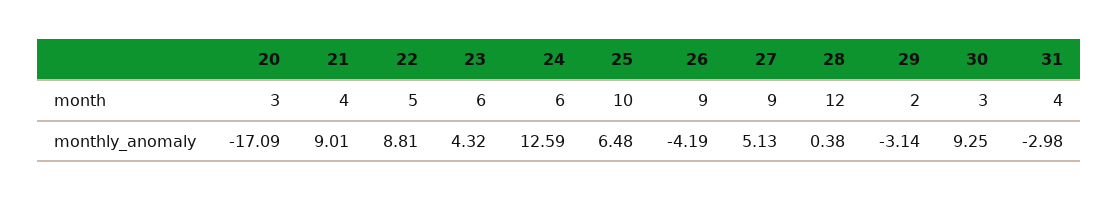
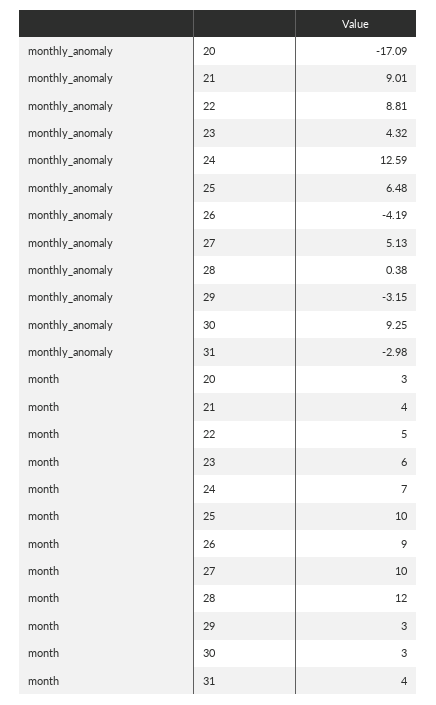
  {
    "20": {
      "month": 3,
      "monthly_anomaly": -17.09
    },
    "21": {
      "month": 4,
      "monthly_anomaly": 9.01
    },
    "22": {
      "month": 5,
      "monthly_anomaly": 8.81
    },
    "23": {
      "month": 6,
      "monthly_anomaly": 4.32
    },
    "24": {
-     "month": 6,
+     "month": 7,
      "monthly_anomaly": 12.59
    },
    "25": {
      "month": 10,
      "monthly_anomaly": 6.48
    },
    "26": {
      "month": 9,
      "monthly_anomaly": -4.19
    },
    "27": {
-     "month": 9,
+     "month": 10,
      "monthly_anomaly": 5.13
    },
    "28": {
      "month": 12,
      "monthly_anomaly": 0.38
    },
    "29": {
-     "month": 2,
+     "month": 3,
-     "monthly_anomaly": -3.14
+     "monthly_anomaly": -3.15
    },
    "30": {
      "month": 3,
      "monthly_anomaly": 9.25
    },
    "31": {
      "month": 4,
      "monthly_anomaly": -2.98
    }
  }

